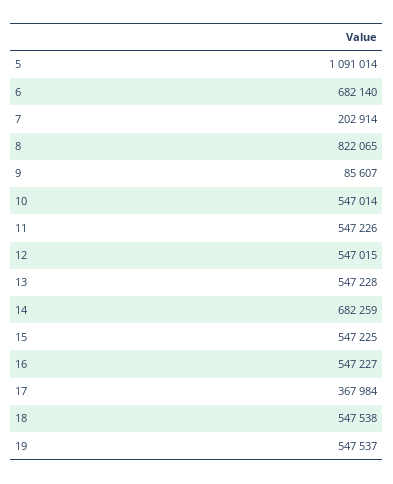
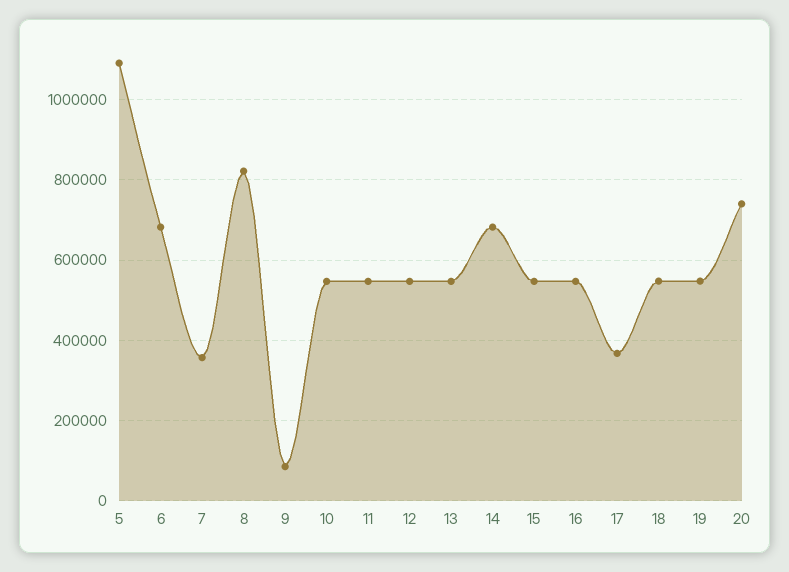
  {
    "5": 1091014,
    "6": 682140,
-   "7": 202914,
+   "7": 360000,
    "8": 822065,
    "9": 85607,
    "10": 547014,
    "11": 547226,
    "12": 547015,
    "13": 547228,
    "14": 682259,
    "15": 547225,
    "16": 547227,
    "17": 367984,
    "18": 547538,
-   "19": 547537
+   "19": 547537,
+   "20": 740000
  }

